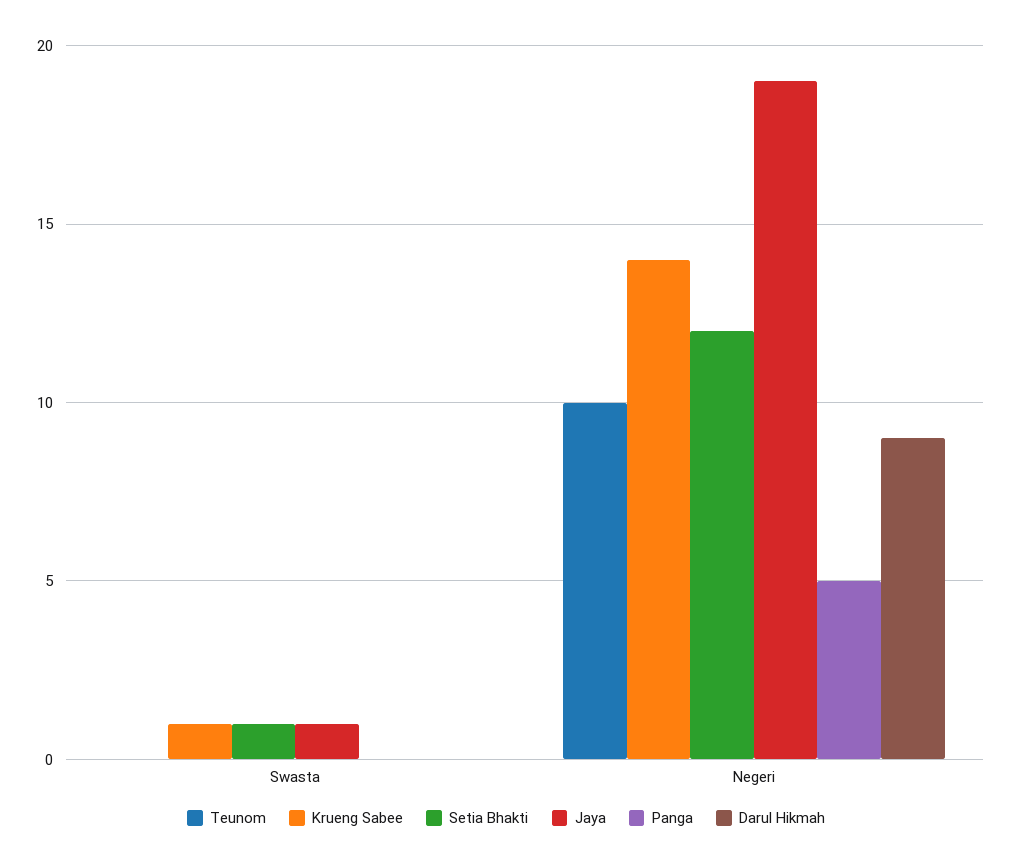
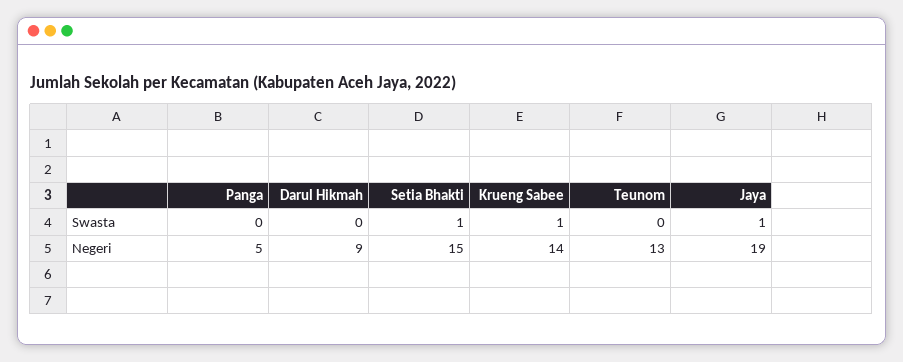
  {
    "Teunom": {
      "Swasta": 0,
-     "Negeri": 10
+     "Negeri": 13
    },
    "Krueng Sabee": {
      "Swasta": 1,
      "Negeri": 14
    },
    "Setia Bhakti": {
      "Swasta": 1,
-     "Negeri": 12
+     "Negeri": 15
    },
    "Jaya": {
      "Swasta": 1,
      "Negeri": 19
    },
    "Panga": {
      "Swasta": 0,
      "Negeri": 5
    },
    "Darul Hikmah": {
      "Swasta": 0,
      "Negeri": 9
    }
  }

